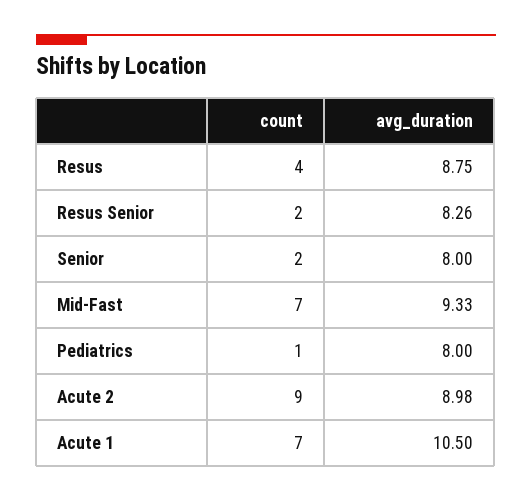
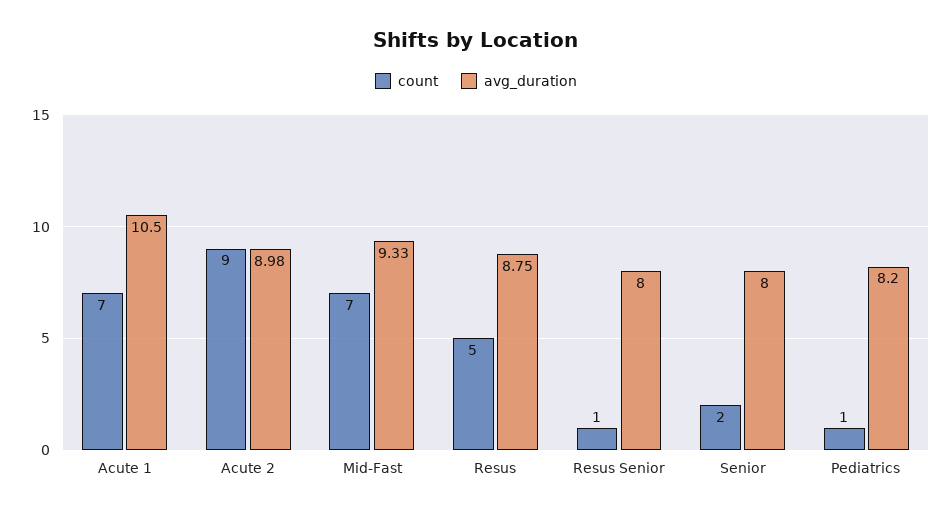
  {
    "count": {
-     "Resus": 4,
+     "Resus": 5,
-     "Resus Senior": 2,
+     "Resus Senior": 1,
      "Senior": 2,
      "Mid-Fast": 7,
      "Pediatrics": 1,
      "Acute 2": 9,
      "Acute 1": 7
    },
    "avg_duration": {
      "Resus": 8.75,
-     "Resus Senior": 8.26,
+     "Resus Senior": 8,
      "Senior": 8,
      "Mid-Fast": 9.33,
-     "Pediatrics": 8,
+     "Pediatrics": 8.2,
      "Acute 2": 8.98,
      "Acute 1": 10.5
    }
  }

